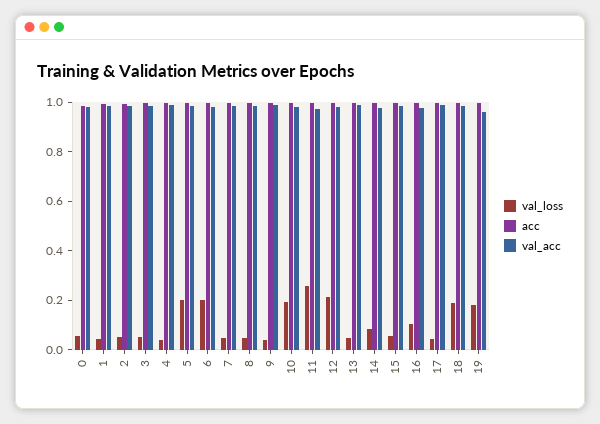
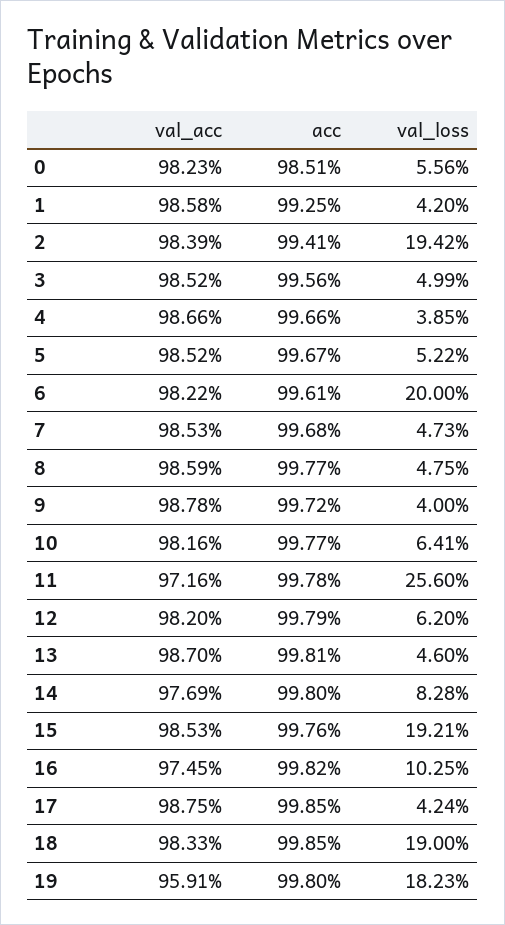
  {
    "val_loss": {
      "0": 0.0556,
      "1": 0.042,
-     "2": 0.05,
+     "2": 0.1942,
      "3": 0.0499,
      "4": 0.0385,
-     "5": 0.2,
+     "5": 0.0522,
      "6": 0.2,
      "7": 0.0473,
      "8": 0.0475,
      "9": 0.04,
-     "10": 0.2,
+     "10": 0.0641,
      "11": 0.256,
-     "12": 0.2,
+     "12": 0.062,
      "13": 0.046,
      "14": 0.0828,
-     "15": 0.05,
+     "15": 0.1921,
      "16": 0.1025,
      "17": 0.0424,
      "18": 0.19,
      "19": 0.1823
    },
    "acc": {
      "0": 0.9851,
      "1": 0.9925,
      "2": 0.9941,
      "3": 0.9956,
      "4": 0.9966,
      "5": 0.9967,
      "6": 0.9961,
      "7": 0.9968,
      "8": 0.9977,
      "9": 0.9972,
      "10": 0.9977,
      "11": 0.9978,
      "12": 0.9979,
      "13": 0.9981,
      "14": 0.998,
      "15": 0.9976,
      "16": 0.9982,
      "17": 0.9985,
      "18": 0.9985,
      "19": 0.998
    },
    "val_acc": {
      "0": 0.9823,
      "1": 0.9858,
      "2": 0.9839,
      "3": 0.9852,
      "4": 0.9866,
      "5": 0.9852,
      "6": 0.9822,
      "7": 0.9853,
      "8": 0.9859,
      "9": 0.9878,
      "10": 0.9816,
      "11": 0.9716,
      "12": 0.982,
      "13": 0.987,
      "14": 0.9769,
      "15": 0.9853,
      "16": 0.9745,
      "17": 0.9875,
      "18": 0.9833,
      "19": 0.9591
    }
  }

